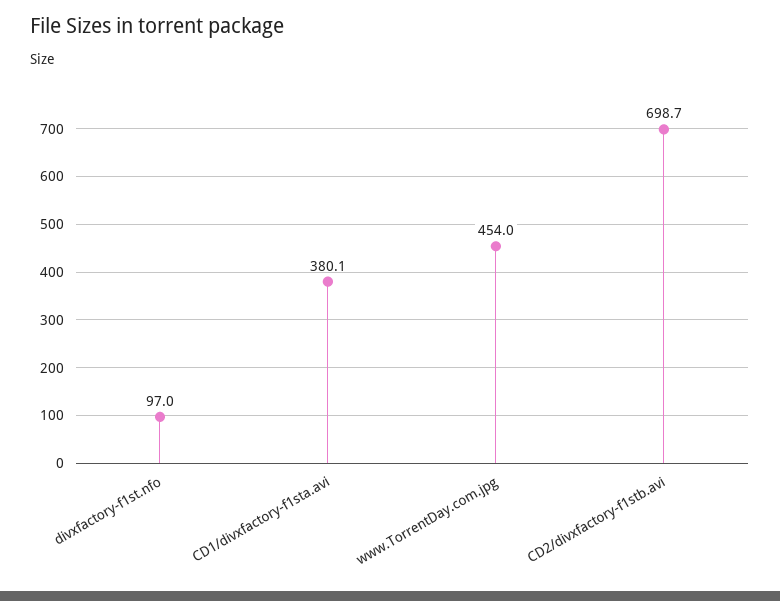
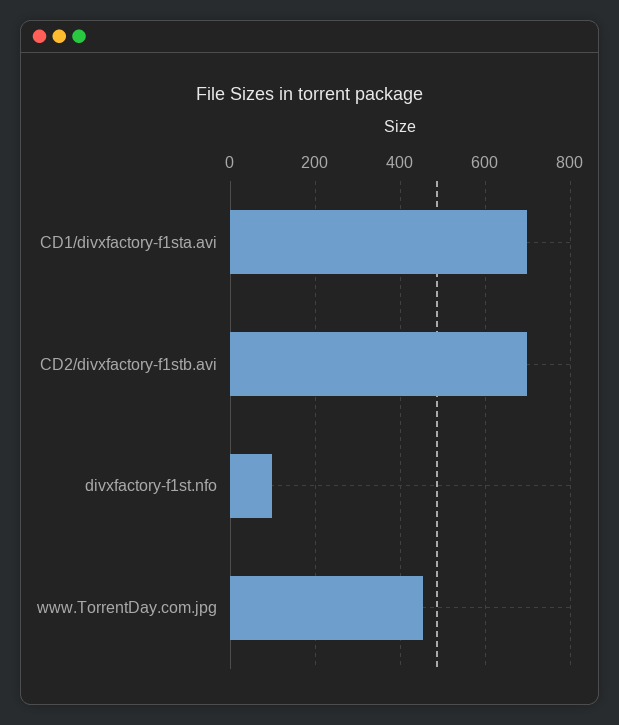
  {
    "divxfactory-f1st.nfo": 97,
-   "CD1/divxfactory-f1sta.avi": 380.1,
+   "CD1/divxfactory-f1sta.avi": 700,
    "www.TorrentDay.com.jpg": 454,
    "CD2/divxfactory-f1stb.avi": 698.7
  }

